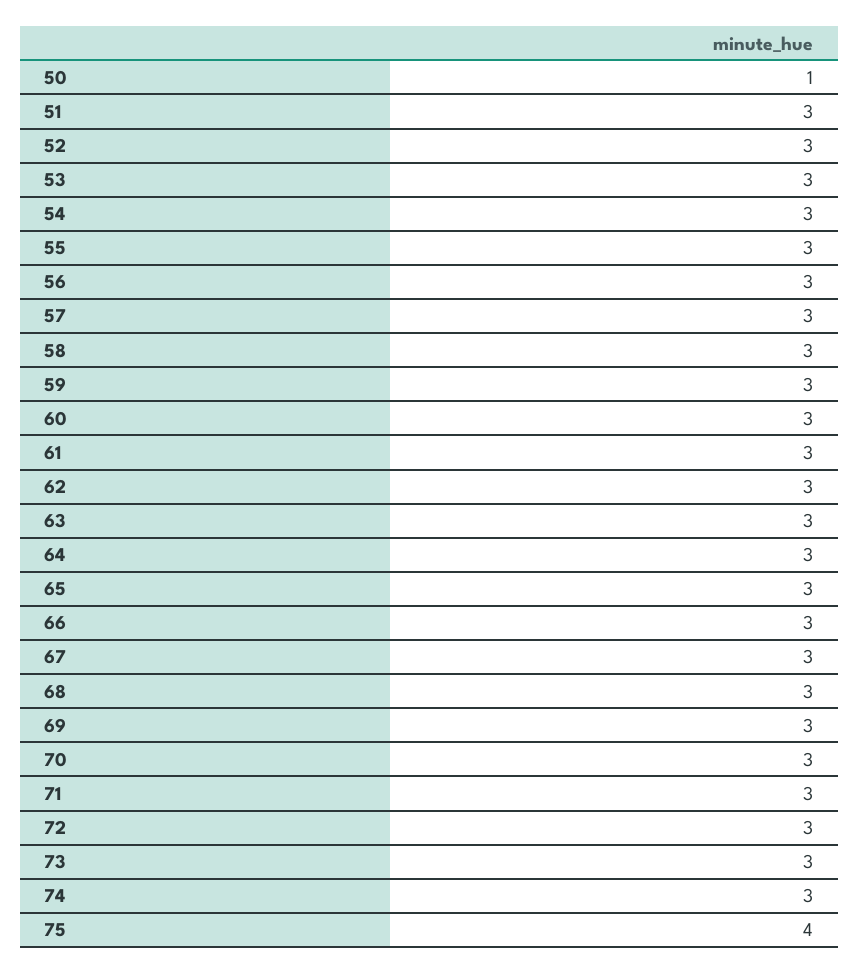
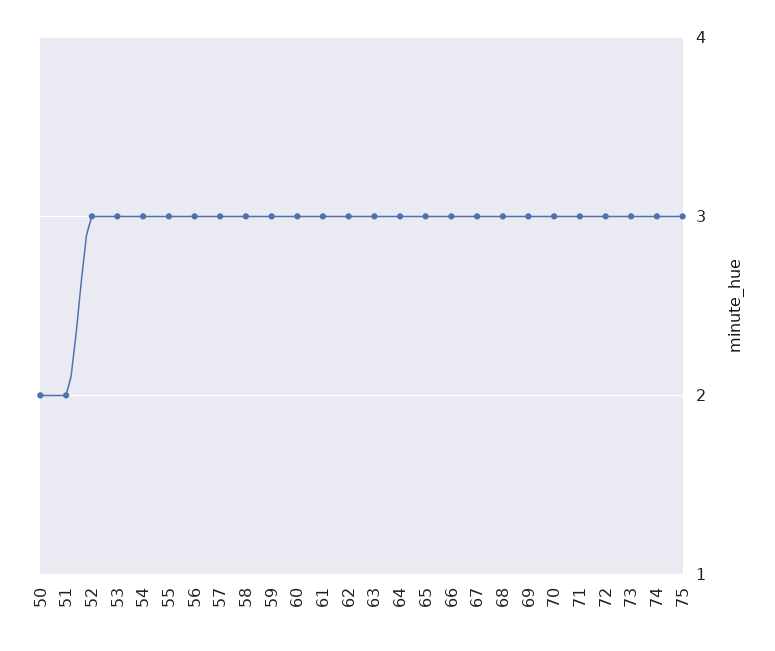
  {
-   "50": 1,
+   "50": 2,
-   "51": 3,
+   "51": 2,
    "52": 3,
    "53": 3,
    "54": 3,
    "55": 3,
    "56": 3,
    "57": 3,
    "58": 3,
    "59": 3,
    "60": 3,
    "61": 3,
    "62": 3,
    "63": 3,
    "64": 3,
    "65": 3,
    "66": 3,
    "67": 3,
    "68": 3,
    "69": 3,
    "70": 3,
    "71": 3,
    "72": 3,
    "73": 3,
    "74": 3,
-   "75": 4
+   "75": 3
  }

